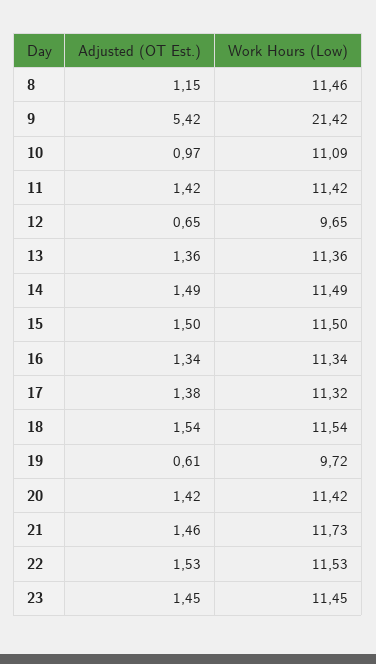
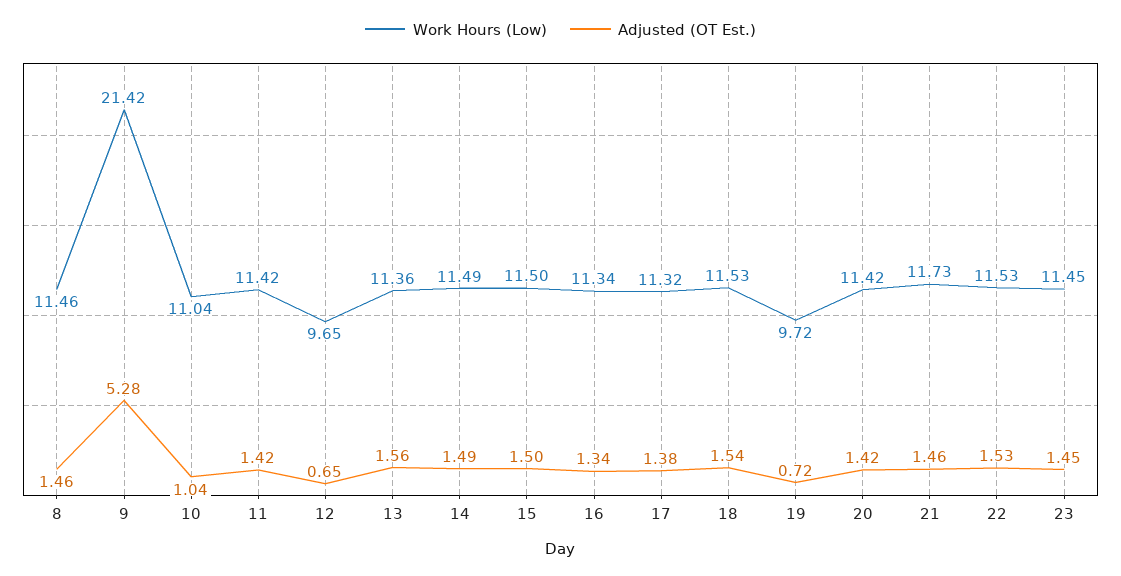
  {
    "Adjusted (OT Est.)": {
-     "8": 1.15,
+     "8": 1.46,
-     "9": 5.42,
+     "9": 5.28,
-     "10": 0.97,
+     "10": 1.04,
      "11": 1.42,
      "12": 0.65,
-     "13": 1.36,
+     "13": 1.56,
      "14": 1.49,
      "15": 1.5,
      "16": 1.34,
      "17": 1.38,
      "18": 1.54,
-     "19": 0.61,
+     "19": 0.72,
      "20": 1.42,
      "21": 1.46,
      "22": 1.53,
      "23": 1.45
    },
    "Work Hours (Low)": {
      "8": 11.46,
      "9": 21.42,
-     "10": 11.09,
+     "10": 11.04,
      "11": 11.42,
      "12": 9.65,
      "13": 11.36,
      "14": 11.49,
      "15": 11.5,
      "16": 11.34,
      "17": 11.32,
-     "18": 11.54,
+     "18": 11.53,
      "19": 9.72,
      "20": 11.42,
      "21": 11.73,
      "22": 11.53,
      "23": 11.45
    }
  }

